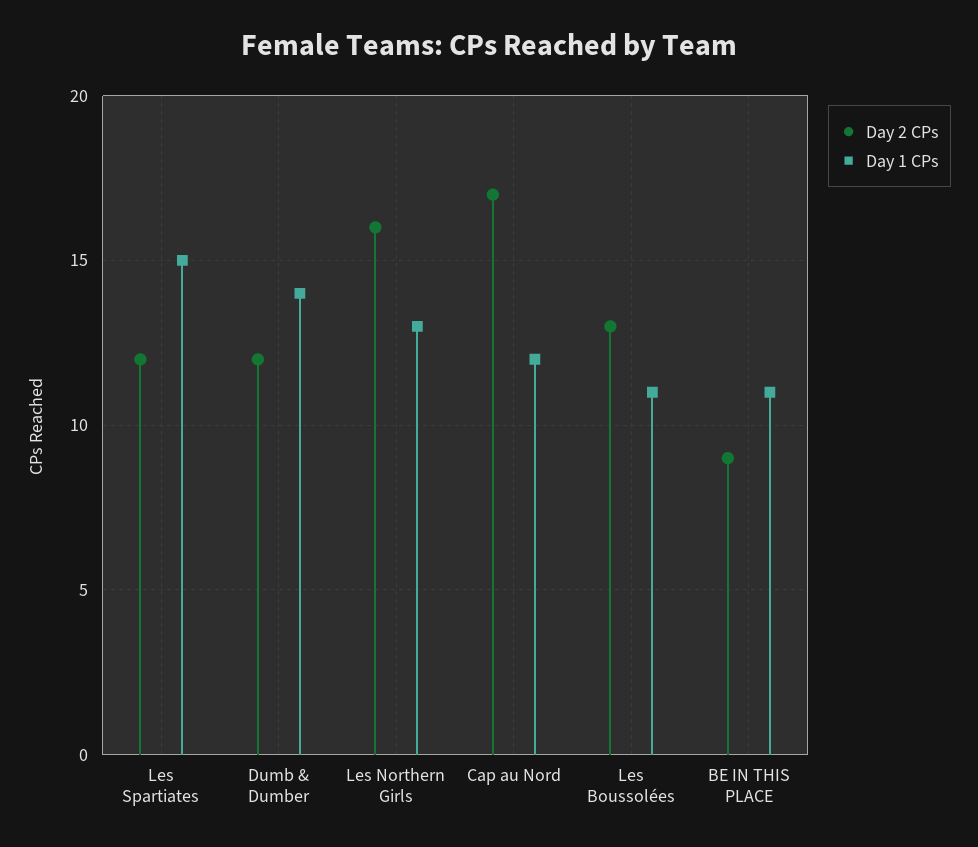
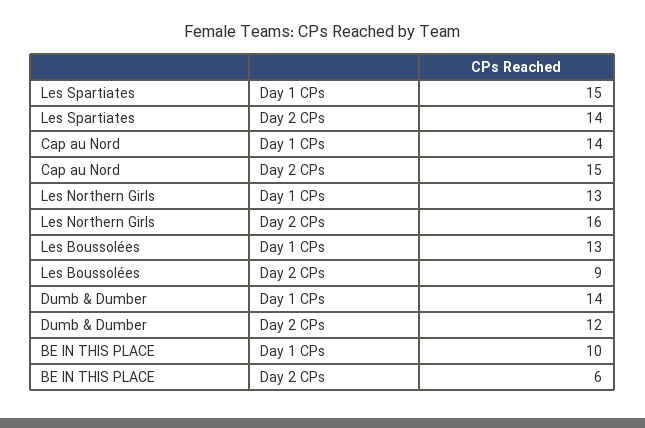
  {
    "Day 2 CPs": {
-     "Les Spartiates": 12,
+     "Les Spartiates": 14,
      "Dumb & Dumber": 12,
      "Les Northern Girls": 16,
-     "Cap au Nord": 17,
+     "Cap au Nord": 15,
-     "Les Boussolées": 13,
+     "Les Boussolées": 9,
-     "BE IN THIS PLACE": 9
+     "BE IN THIS PLACE": 6
    },
    "Day 1 CPs": {
      "Les Spartiates": 15,
      "Dumb & Dumber": 14,
      "Les Northern Girls": 13,
-     "Cap au Nord": 12,
+     "Cap au Nord": 14,
-     "Les Boussolées": 11,
+     "Les Boussolées": 13,
-     "BE IN THIS PLACE": 11
+     "BE IN THIS PLACE": 10
    }
  }

